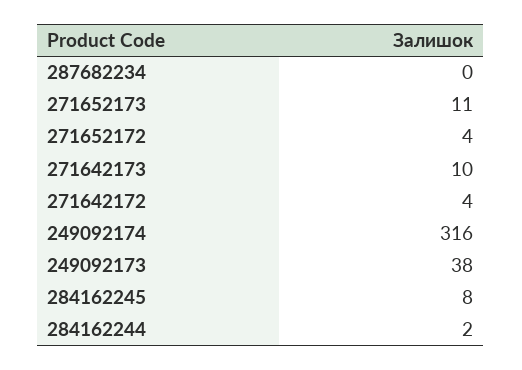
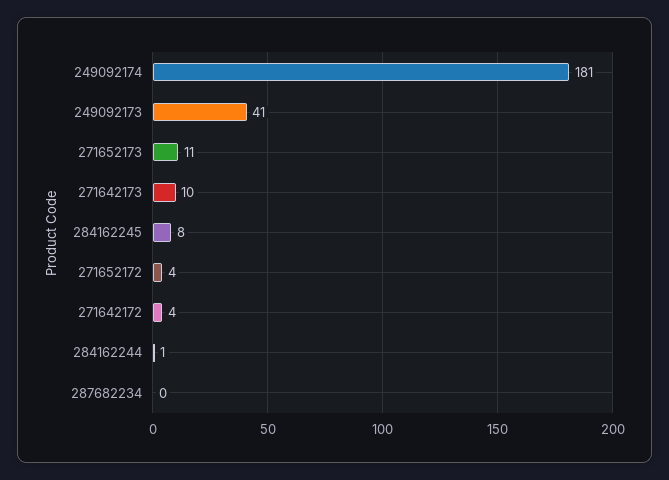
  {
    "287682234": 0,
    "271652173": 11,
    "271652172": 4,
    "271642173": 10,
    "271642172": 4,
-   "249092174": 316,
+   "249092174": 181,
-   "249092173": 38,
+   "249092173": 41,
    "284162245": 8,
-   "284162244": 2
+   "284162244": 1
  }

